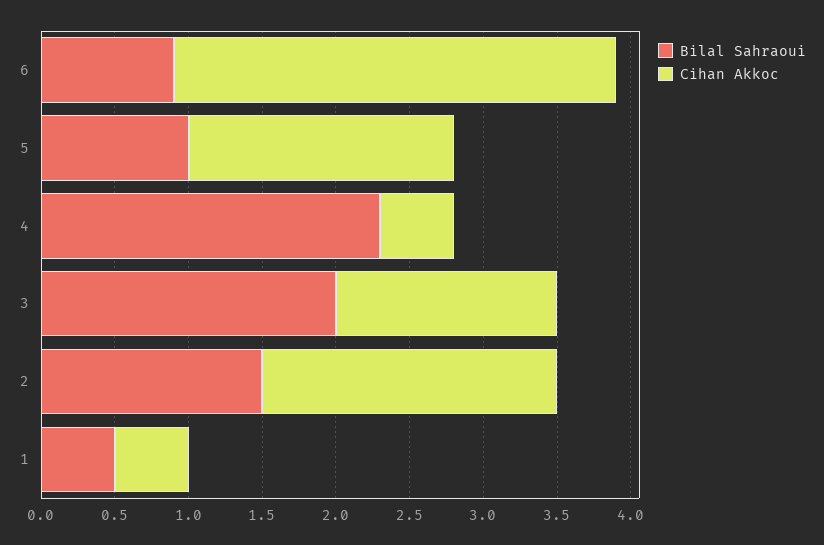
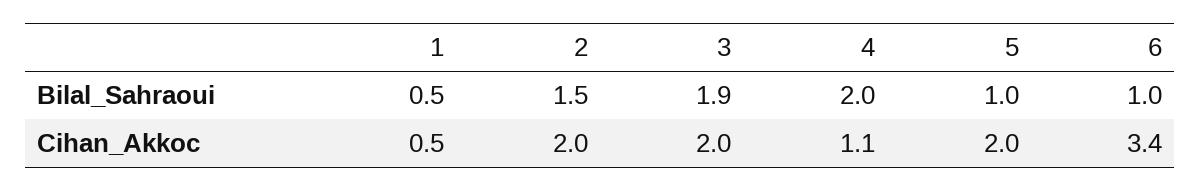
  {
    "Bilal Sahraoui": {
-     "6": 0.9,
+     "6": 1,
      "5": 1,
-     "4": 2.3,
+     "4": 2,
-     "3": 2,
+     "3": 1.9,
      "2": 1.5,
      "1": 0.5
    },
    "Cihan Akkoc": {
-     "6": 3,
+     "6": 3.4,
-     "5": 1.8,
+     "5": 2,
-     "4": 0.5,
+     "4": 1.1,
-     "3": 1.5,
+     "3": 2,
      "2": 2,
      "1": 0.5
    }
  }

